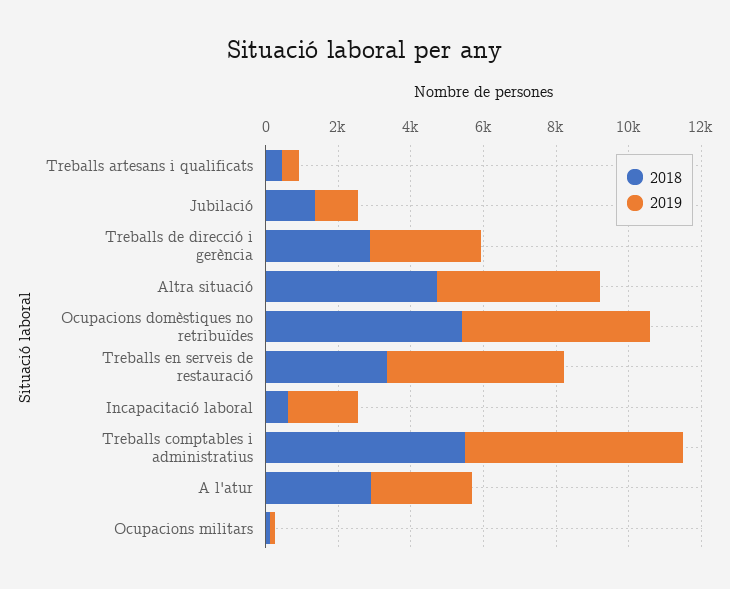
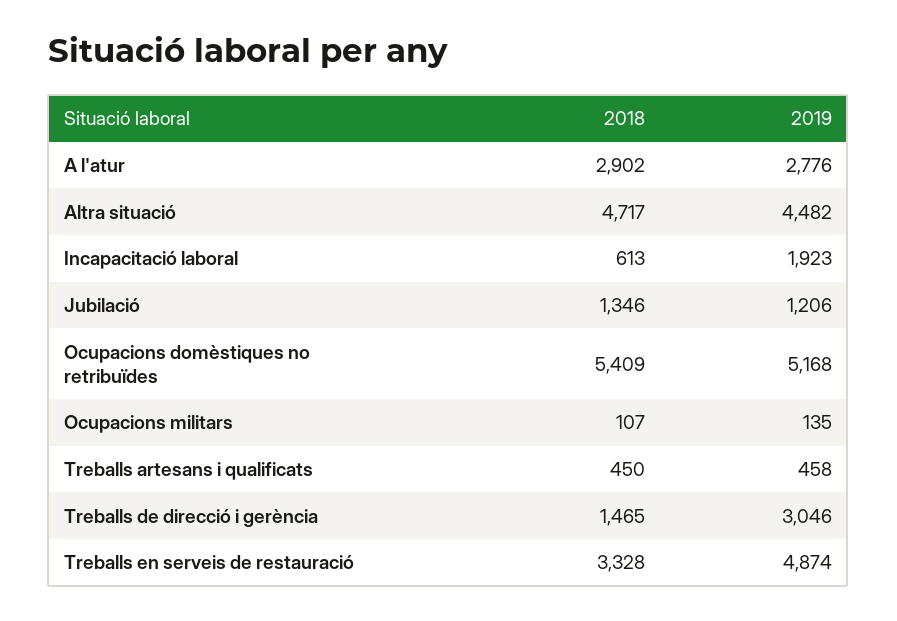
  {
    "2018": {
      "Treballs artesans i qualificats": 450,
      "Jubilació": 1346,
-     "Treballs de direcció i gerència": 3000,
+     "Treballs de direcció i gerència": 1465,
      "Altra situació": 4717,
      "Ocupacions domèstiques no retribuïdes": 5409,
      "Treballs en serveis de restauració": 3328,
      "Incapacitació laboral": 613,
-     "Treballs comptables i administratius": 5500,
      "A l'atur": 2902,
      "Ocupacions militars": 107
    },
    "2019": {
      "Treballs artesans i qualificats": 458,
      "Jubilació": 1206,
      "Treballs de direcció i gerència": 3046,
      "Altra situació": 4482,
      "Ocupacions domèstiques no retribuïdes": 5168,
      "Treballs en serveis de restauració": 4874,
      "Incapacitació laboral": 1923,
-     "Treballs comptables i administratius": 6000,
      "A l'atur": 2776,
      "Ocupacions militars": 135
    }
  }

